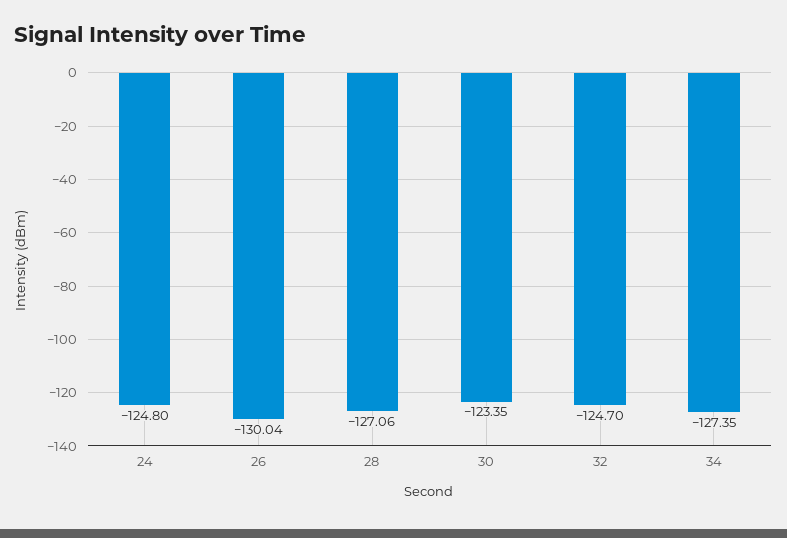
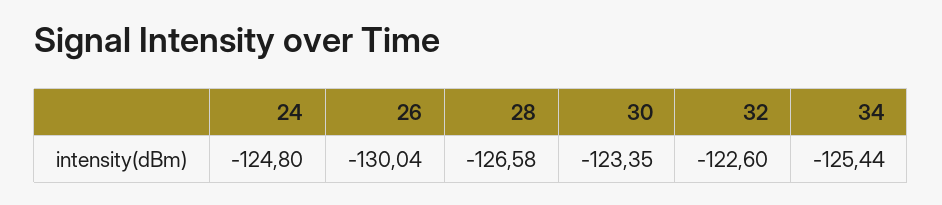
  {
    "24": -124.8,
    "26": -130.04,
-   "28": -127.06,
+   "28": -126.58,
    "30": -123.35,
-   "32": -124.7,
+   "32": -122.6,
-   "34": -127.35
+   "34": -125.44
  }

